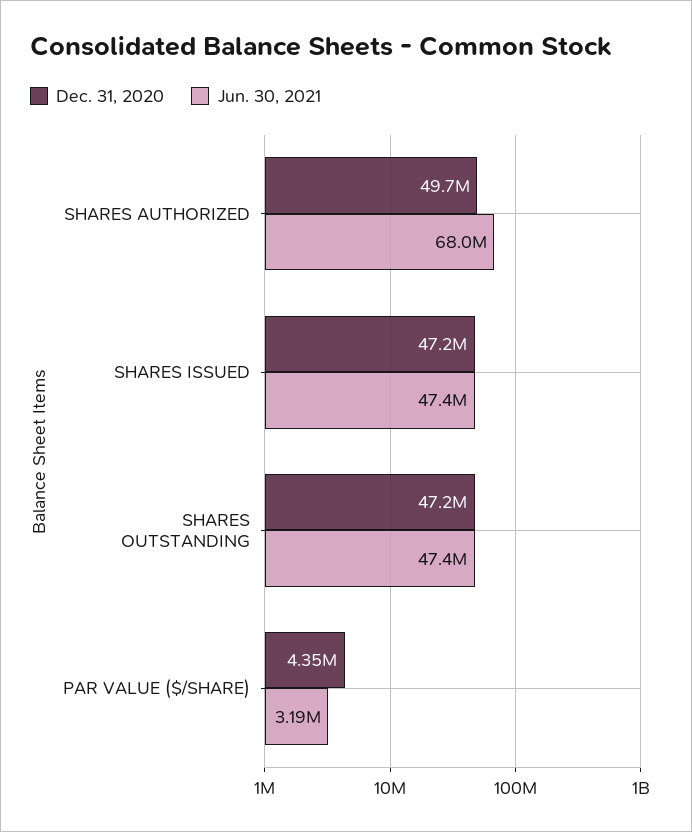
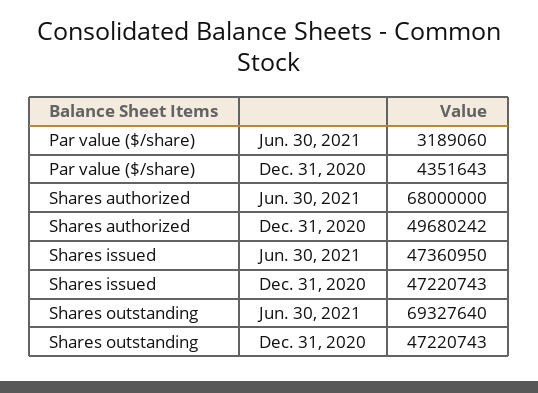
  {
    "Dec. 31, 2020": {
      "SHARES AUTHORIZED": 49680242,
      "SHARES ISSUED": 47220743,
      "SHARES OUTSTANDING": 47220743,
      "PAR VALUE ($/SHARE)": 4351643
    },
    "Jun. 30, 2021": {
      "SHARES AUTHORIZED": 68000000,
      "SHARES ISSUED": 47360950,
-     "SHARES OUTSTANDING": 47400000,
+     "SHARES OUTSTANDING": 69327640,
      "PAR VALUE ($/SHARE)": 3189060
    }
  }

